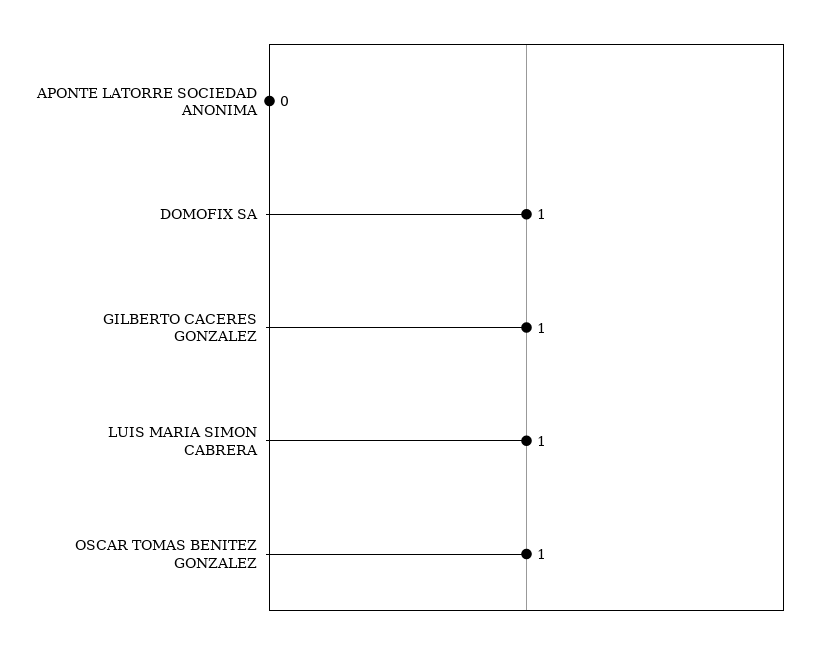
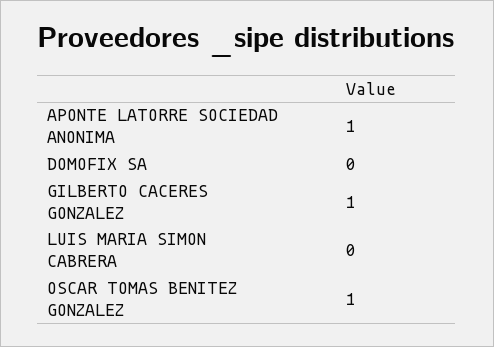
  {
-   "APONTE LATORRE SOCIEDAD ANONIMA": 0,
+   "APONTE LATORRE SOCIEDAD ANONIMA": 1,
-   "DOMOFIX SA": 1,
+   "DOMOFIX SA": 0,
    "GILBERTO CACERES GONZALEZ": 1,
-   "LUIS MARIA SIMON CABRERA": 1,
+   "LUIS MARIA SIMON CABRERA": 0,
    "OSCAR TOMAS BENITEZ GONZALEZ": 1
  }

